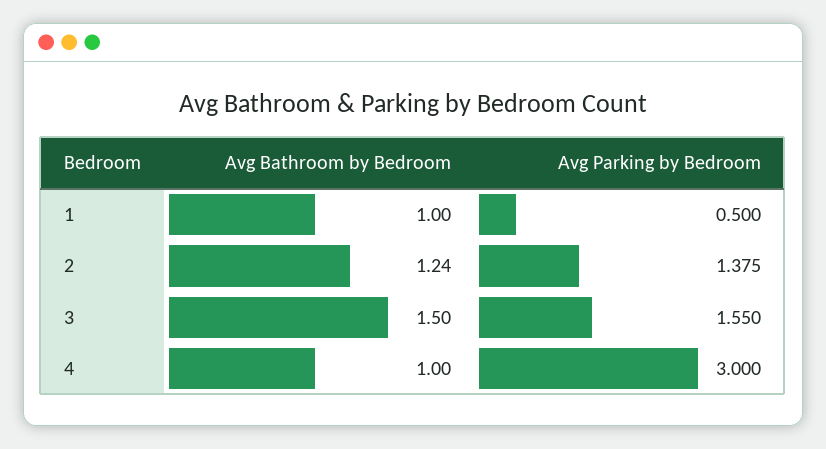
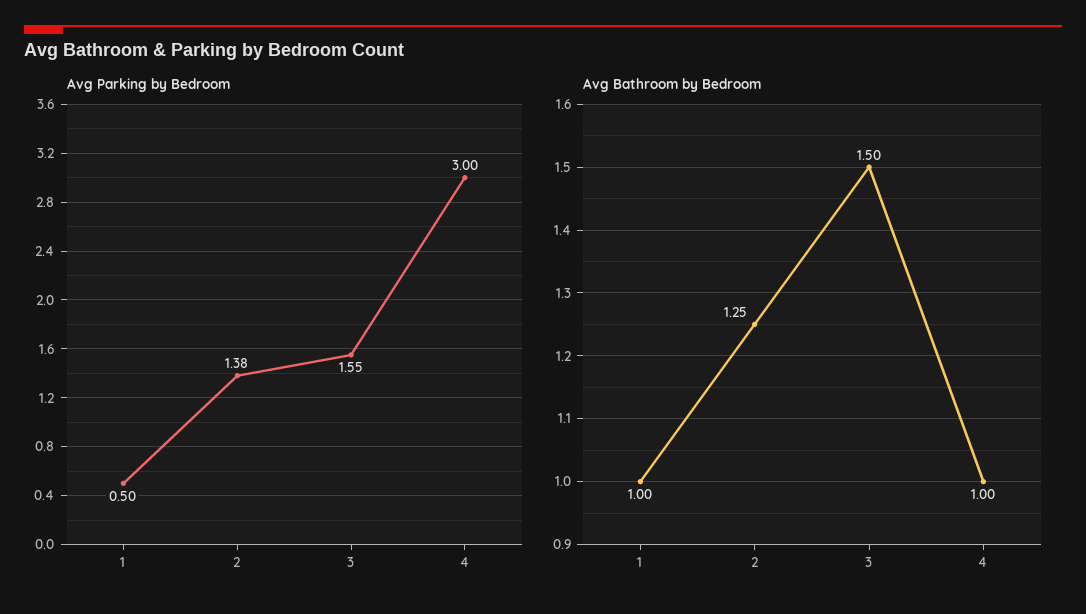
  {
    "Avg Bathroom by Bedroom": {
      "1": 1,
-     "2": 1.24,
+     "2": 1.25,
      "3": 1.5,
      "4": 1
    },
    "Avg Parking by Bedroom": {
      "1": 0.5,
      "2": 1.375,
      "3": 1.55,
      "4": 3
    }
  }

